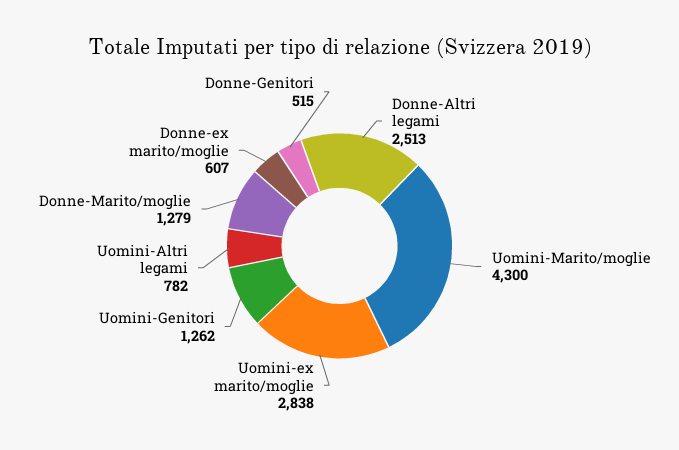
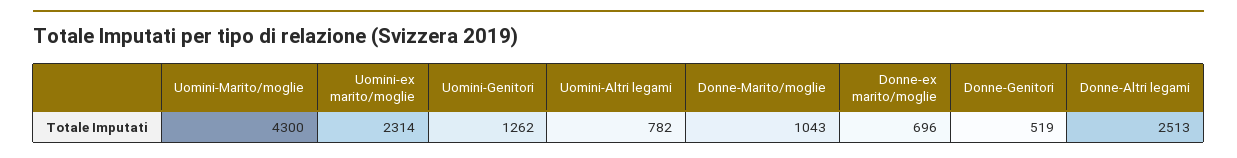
  {
    "Donne-Altri legami": 2513,
    "Uomini-Marito/moglie": 4300,
-   "Uomini-ex marito/moglie": 2838,
+   "Uomini-ex marito/moglie": 2314,
    "Uomini-Genitori": 1262,
    "Uomini-Altri legami": 782,
-   "Donne-Marito/moglie": 1279,
+   "Donne-Marito/moglie": 1043,
-   "Donne-ex marito/moglie": 607,
+   "Donne-ex marito/moglie": 696,
-   "Donne-Genitori": 515
+   "Donne-Genitori": 519
  }

